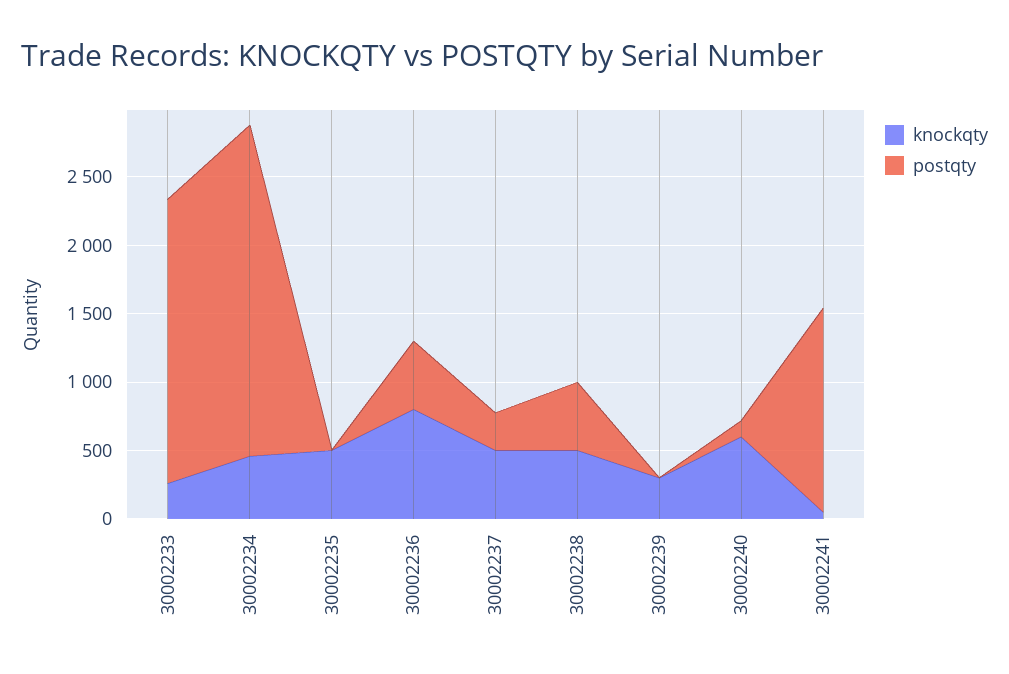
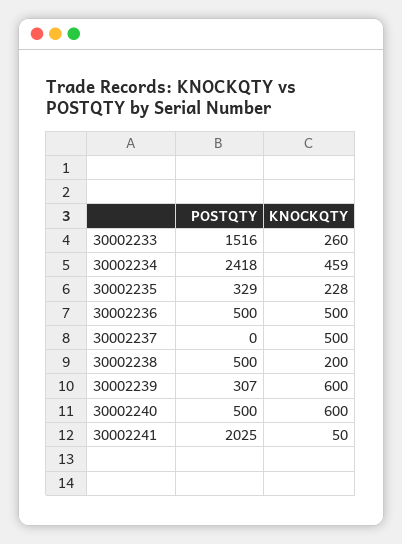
  {
    "knockqty": {
      "30002233": 260,
      "30002234": 459,
-     "30002235": 500,
+     "30002235": 228,
-     "30002236": 800,
+     "30002236": 500,
      "30002237": 500,
-     "30002238": 500,
+     "30002238": 200,
-     "30002239": 300,
+     "30002239": 600,
      "30002240": 600,
      "30002241": 50
    },
    "postqty": {
-     "30002233": 2100,
+     "30002233": 1516,
      "30002234": 2418,
-     "30002235": 0,
+     "30002235": 329,
      "30002236": 500,
-     "30002237": 300,
+     "30002237": 0,
      "30002238": 500,
-     "30002239": 0,
+     "30002239": 307,
-     "30002240": 100,
+     "30002240": 500,
-     "30002241": 1500
+     "30002241": 2025
    }
  }

